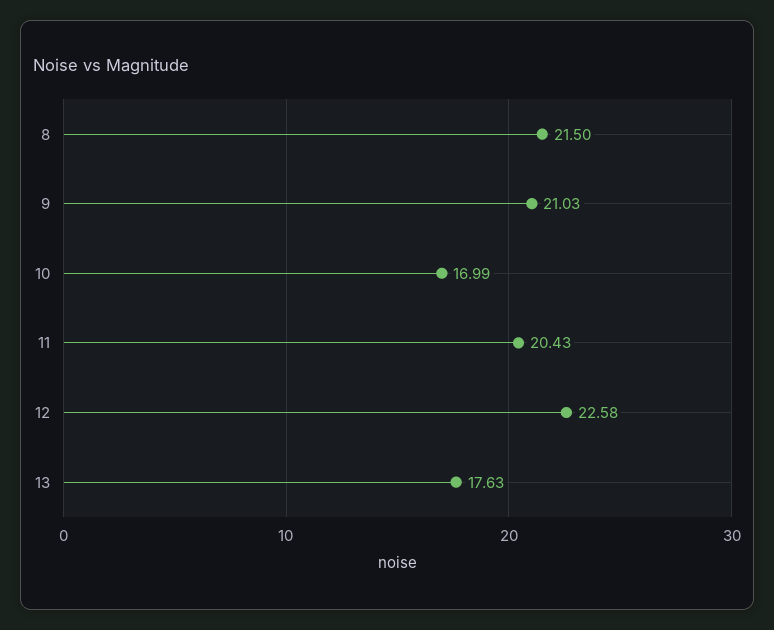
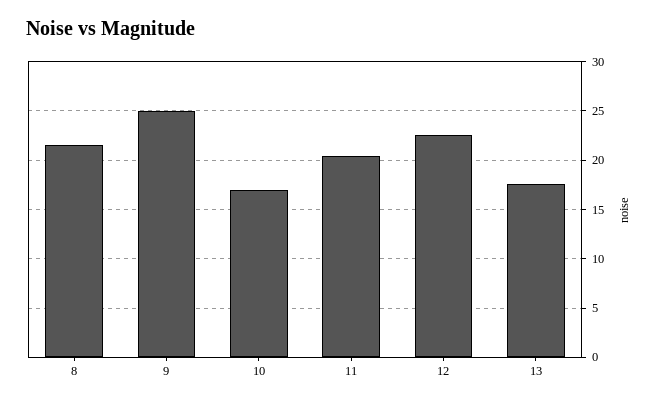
  {
    "8": 21.5,
-   "9": 21.03,
+   "9": 25,
    "10": 16.99,
    "11": 20.43,
    "12": 22.58,
    "13": 17.63
  }

